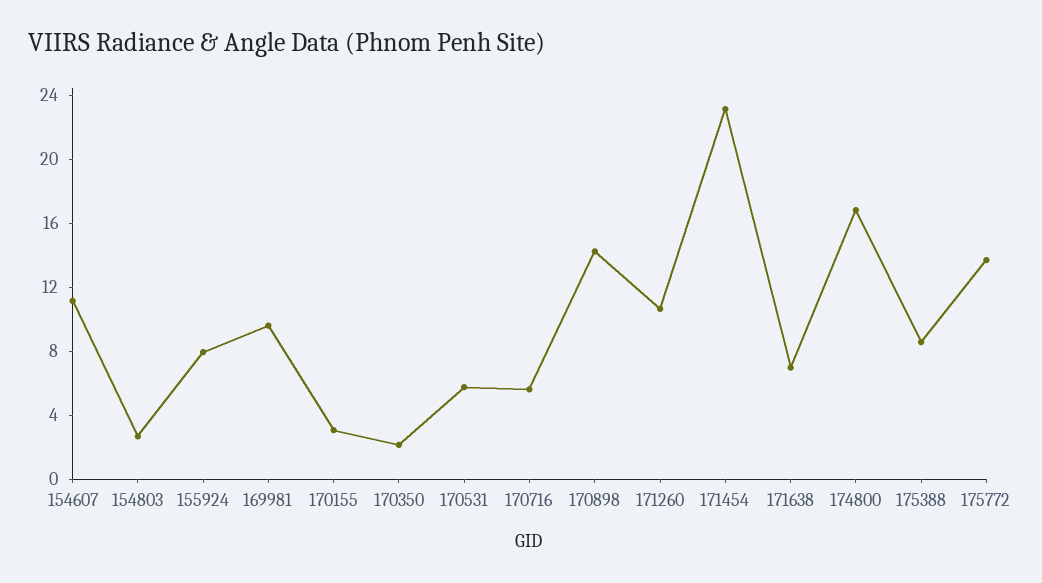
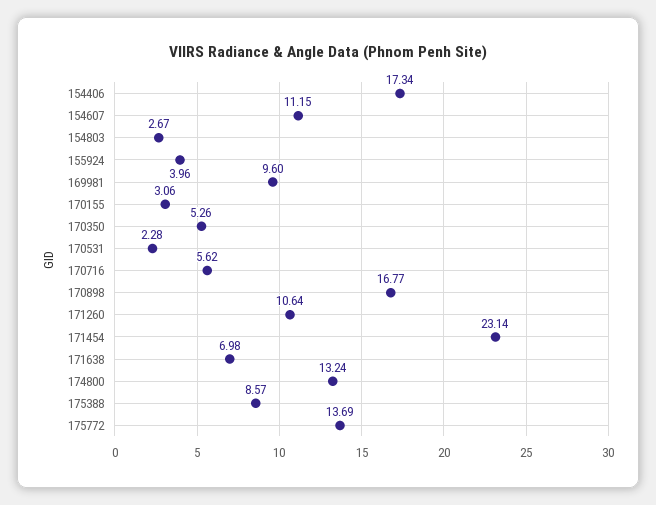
  {
    "154607": 11.15,
    "154803": 2.67,
-   "155924": 8,
+   "155924": 3.96,
    "169981": 9.6,
    "170155": 3.06,
-   "170350": 2,
+   "170350": 5.26,
-   "170531": 6,
+   "170531": 2.28,
    "170716": 5.62,
-   "170898": 14,
+   "170898": 16.77,
    "171260": 10.64,
    "171454": 23.14,
    "171638": 6.98,
-   "174800": 17,
+   "174800": 13.24,
    "175388": 8.57,
-   "175772": 13.69
+   "175772": 13.69,
+   "154406": 17.34
  }

